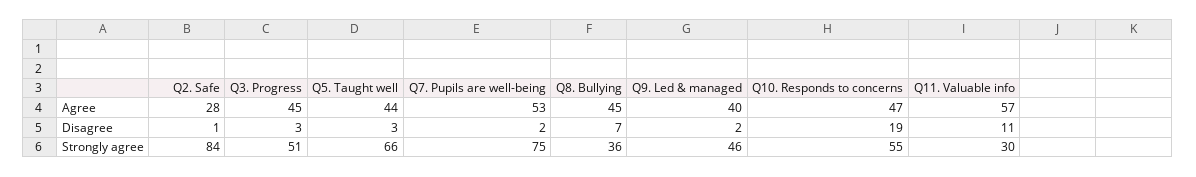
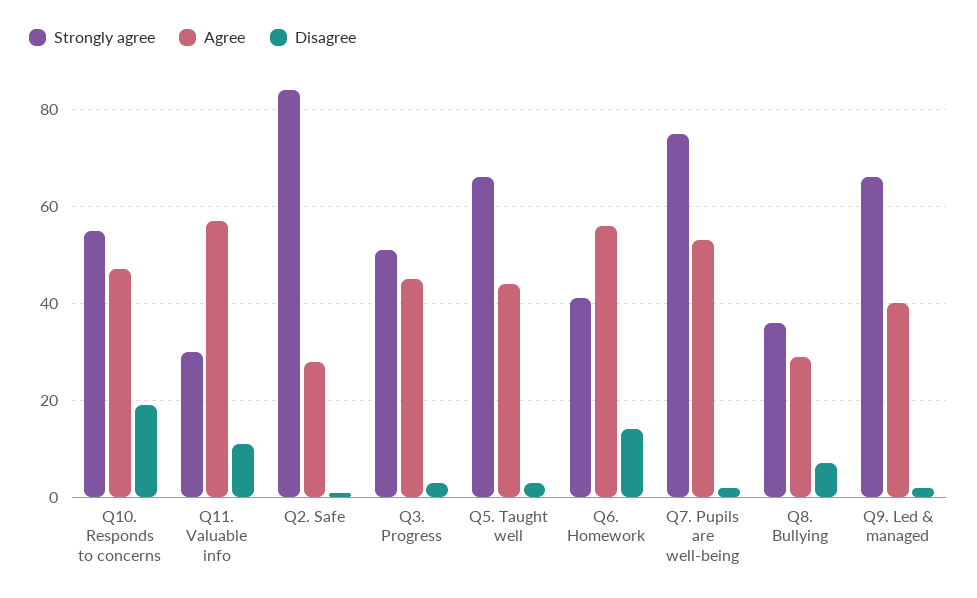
  {
    "Agree": {
      "Q2. Safe": 28,
      "Q3. Progress": 45,
      "Q5. Taught well": 44,
      "Q7. Pupils are well-being": 53,
-     "Q8. Bullying": 45,
+     "Q8. Bullying": 30,
      "Q9. Led & managed": 40,
      "Q10. Responds to concerns": 47,
-     "Q11. Valuable info": 57
+     "Q11. Valuable info": 57,
+     "Q6. Homework": 55
    },
    "Disagree": {
      "Q2. Safe": 1,
      "Q3. Progress": 3,
      "Q5. Taught well": 3,
      "Q7. Pupils are well-being": 2,
      "Q8. Bullying": 7,
      "Q9. Led & managed": 2,
      "Q10. Responds to concerns": 19,
-     "Q11. Valuable info": 11
+     "Q11. Valuable info": 11,
+     "Q6. Homework": 15
    },
    "Strongly agree": {
      "Q2. Safe": 84,
      "Q3. Progress": 51,
      "Q5. Taught well": 66,
      "Q7. Pupils are well-being": 75,
      "Q8. Bullying": 36,
-     "Q9. Led & managed": 46,
+     "Q9. Led & managed": 65,
      "Q10. Responds to concerns": 55,
-     "Q11. Valuable info": 30
+     "Q11. Valuable info": 30,
+     "Q6. Homework": 40
    }
  }

